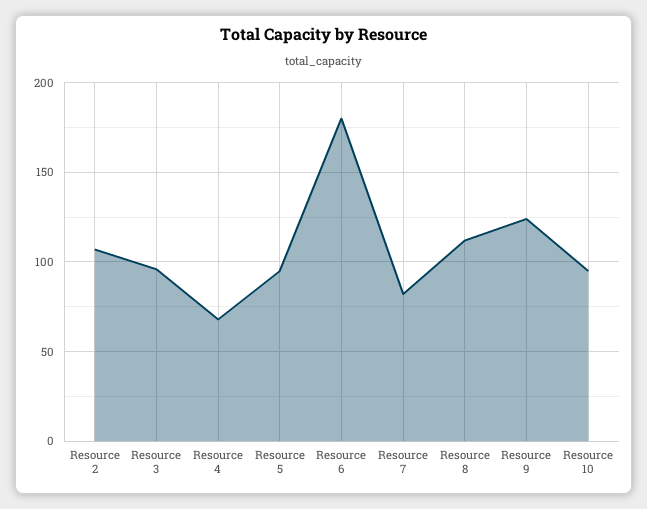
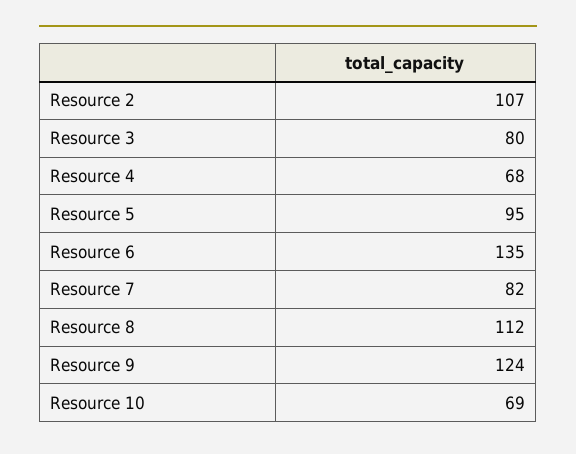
  {
    "Resource 2": 107,
-   "Resource 3": 95,
+   "Resource 3": 80,
    "Resource 4": 68,
    "Resource 5": 95,
-   "Resource 6": 180,
+   "Resource 6": 135,
    "Resource 7": 82,
    "Resource 8": 112,
    "Resource 9": 124,
-   "Resource 10": 95
+   "Resource 10": 69
  }

